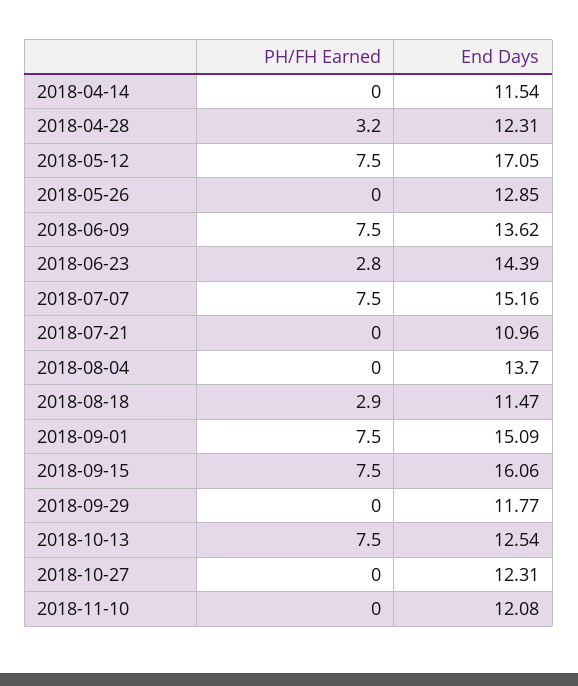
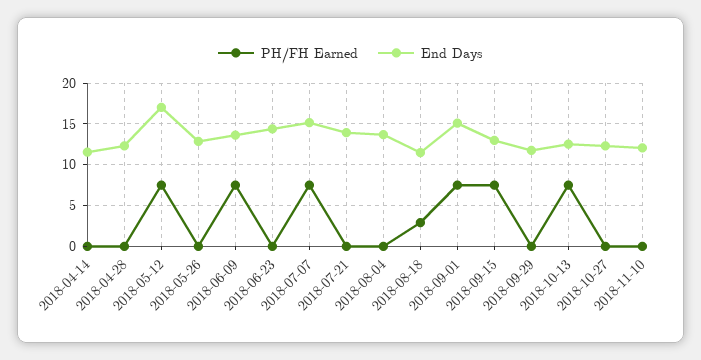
  {
    "PH/FH Earned": {
      "2018-04-14": 0,
-     "2018-04-28": 3.2,
+     "2018-04-28": 0,
      "2018-05-12": 7.5,
      "2018-05-26": 0,
      "2018-06-09": 7.5,
-     "2018-06-23": 2.8,
+     "2018-06-23": 0,
      "2018-07-07": 7.5,
      "2018-07-21": 0,
      "2018-08-04": 0,
      "2018-08-18": 2.9,
      "2018-09-01": 7.5,
      "2018-09-15": 7.5,
      "2018-09-29": 0,
      "2018-10-13": 7.5,
      "2018-10-27": 0,
      "2018-11-10": 0
    },
    "End Days": {
      "2018-04-14": 11.54,
      "2018-04-28": 12.31,
      "2018-05-12": 17.05,
      "2018-05-26": 12.85,
      "2018-06-09": 13.62,
      "2018-06-23": 14.39,
      "2018-07-07": 15.16,
-     "2018-07-21": 10.96,
+     "2018-07-21": 14,
      "2018-08-04": 13.7,
      "2018-08-18": 11.47,
      "2018-09-01": 15.09,
-     "2018-09-15": 16.06,
+     "2018-09-15": 13,
      "2018-09-29": 11.77,
      "2018-10-13": 12.54,
      "2018-10-27": 12.31,
      "2018-11-10": 12.08
    }
  }

